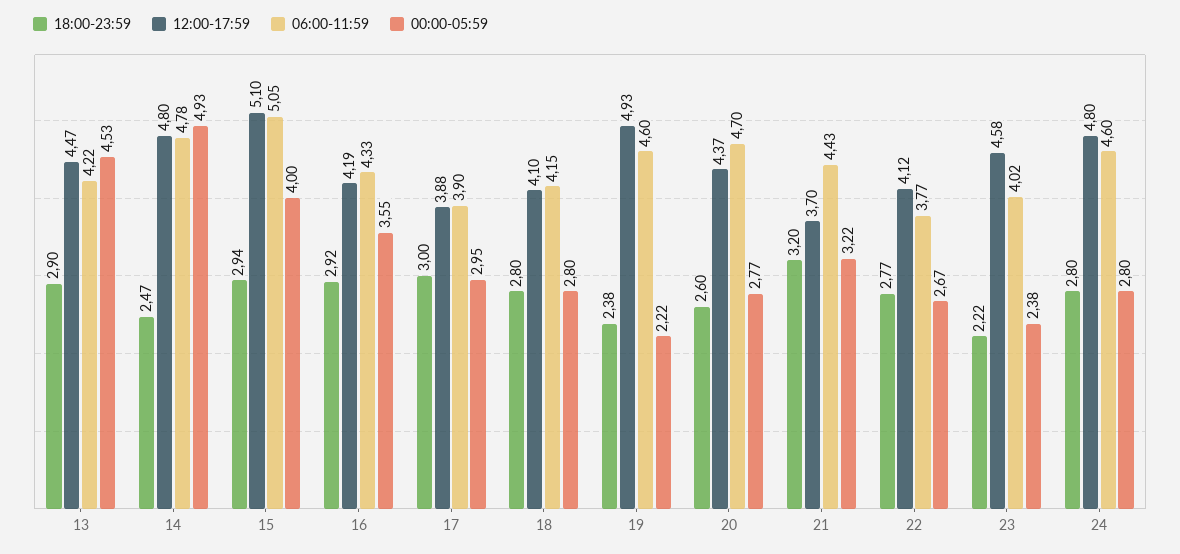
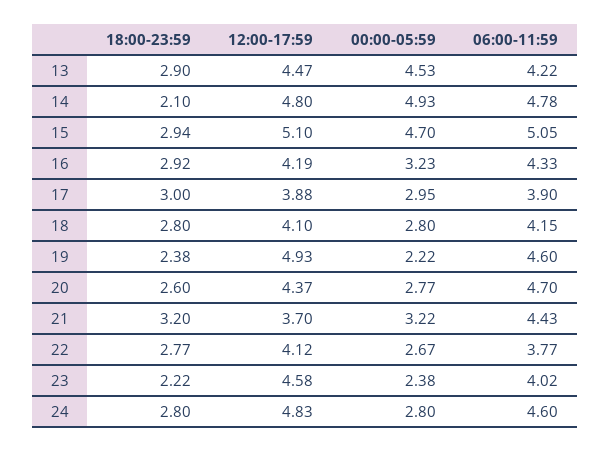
  {
    "18:00-23:59": {
      "13": 2.9,
-     "14": 2.47,
+     "14": 2.1,
      "15": 2.94,
      "16": 2.92,
      "17": 3,
      "18": 2.8,
      "19": 2.38,
      "20": 2.6,
      "21": 3.2,
      "22": 2.77,
      "23": 2.22,
      "24": 2.8
    },
    "12:00-17:59": {
      "13": 4.47,
      "14": 4.8,
      "15": 5.1,
      "16": 4.19,
      "17": 3.88,
      "18": 4.1,
      "19": 4.93,
      "20": 4.37,
      "21": 3.7,
      "22": 4.12,
      "23": 4.58,
-     "24": 4.8
+     "24": 4.83
    },
    "06:00-11:59": {
      "13": 4.22,
      "14": 4.78,
      "15": 5.05,
      "16": 4.33,
      "17": 3.9,
      "18": 4.15,
      "19": 4.6,
      "20": 4.7,
      "21": 4.43,
      "22": 3.77,
      "23": 4.02,
      "24": 4.6
    },
    "00:00-05:59": {
      "13": 4.53,
      "14": 4.93,
-     "15": 4,
+     "15": 4.7,
-     "16": 3.55,
+     "16": 3.23,
      "17": 2.95,
      "18": 2.8,
      "19": 2.22,
      "20": 2.77,
      "21": 3.22,
      "22": 2.67,
      "23": 2.38,
      "24": 2.8
    }
  }

